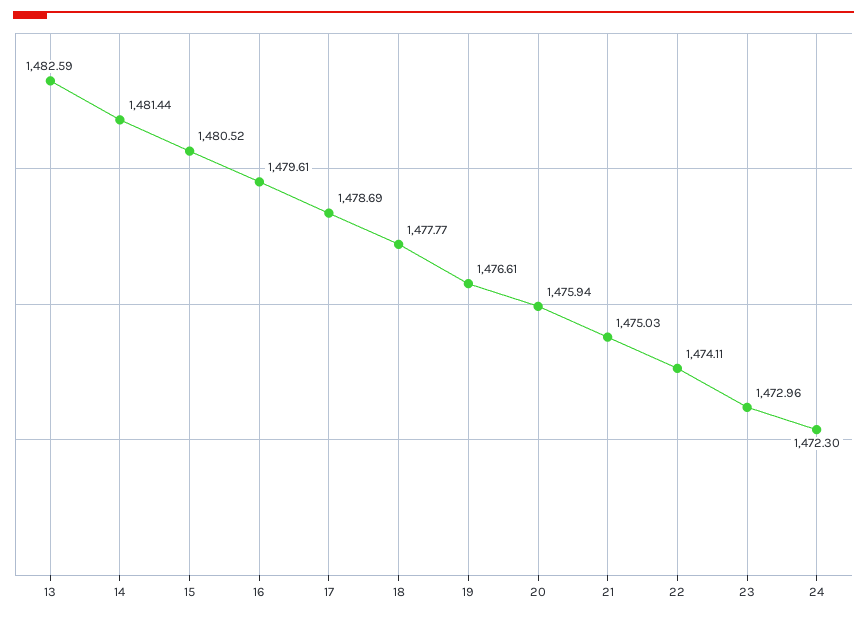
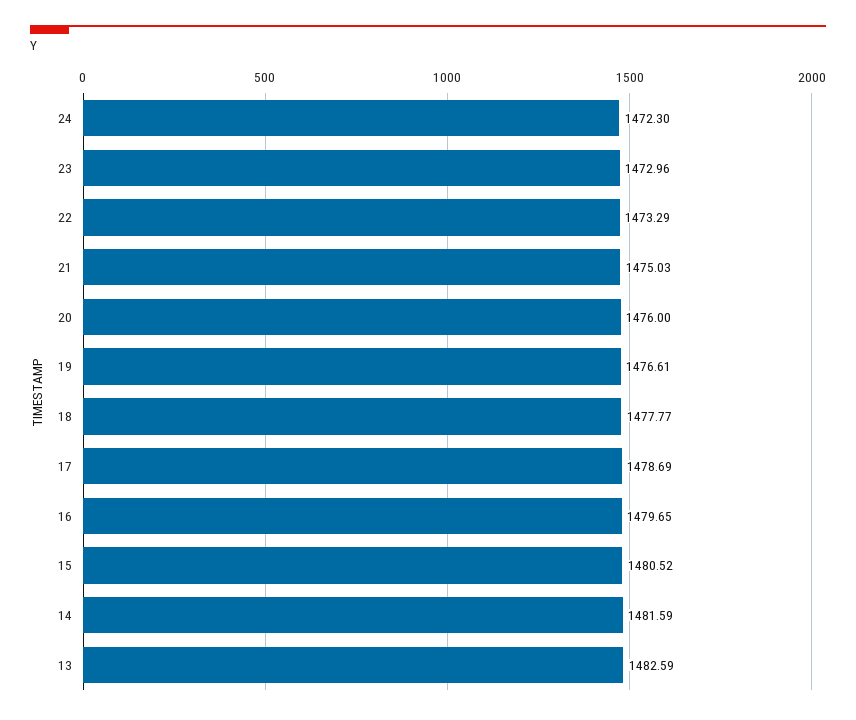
  {
    "13": 1482.59,
-   "14": 1481.44,
+   "14": 1481.59,
    "15": 1480.52,
-   "16": 1479.61,
+   "16": 1479.65,
    "17": 1478.69,
    "18": 1477.77,
    "19": 1476.61,
-   "20": 1475.94,
+   "20": 1476,
    "21": 1475.03,
-   "22": 1474.11,
+   "22": 1473.29,
    "23": 1472.96,
    "24": 1472.3
  }

